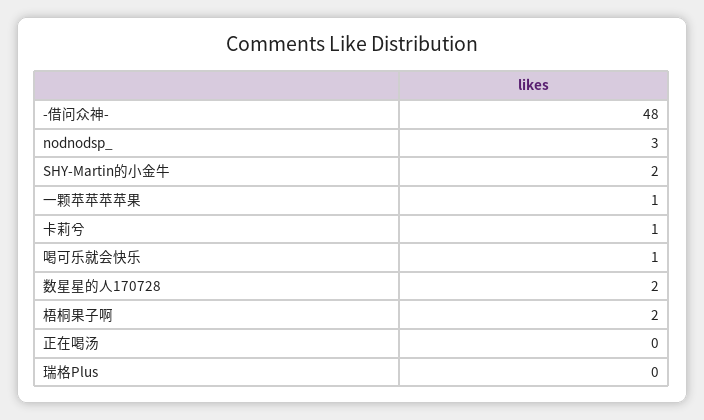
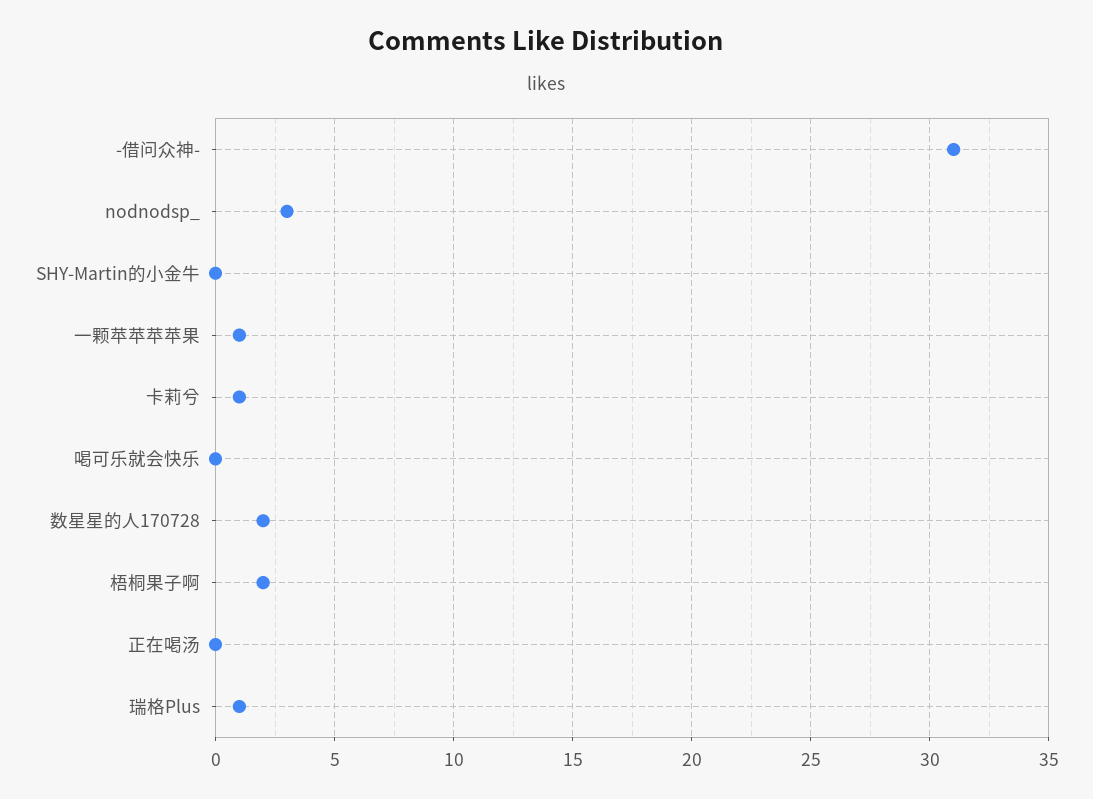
  {
-   "-借问众神-": 48,
+   "-借问众神-": 31,
    "nodnodsp_": 3,
-   "SHY-Martin的小金牛": 2,
+   "SHY-Martin的小金牛": 0,
    "一颗苹苹苹苹果": 1,
    "卡莉兮": 1,
-   "喝可乐就会快乐": 1,
+   "喝可乐就会快乐": 0,
    "数星星的人170728": 2,
    "梧桐果子啊": 2,
    "正在喝汤": 0,
-   "瑞格Plus": 0
+   "瑞格Plus": 1
  }

